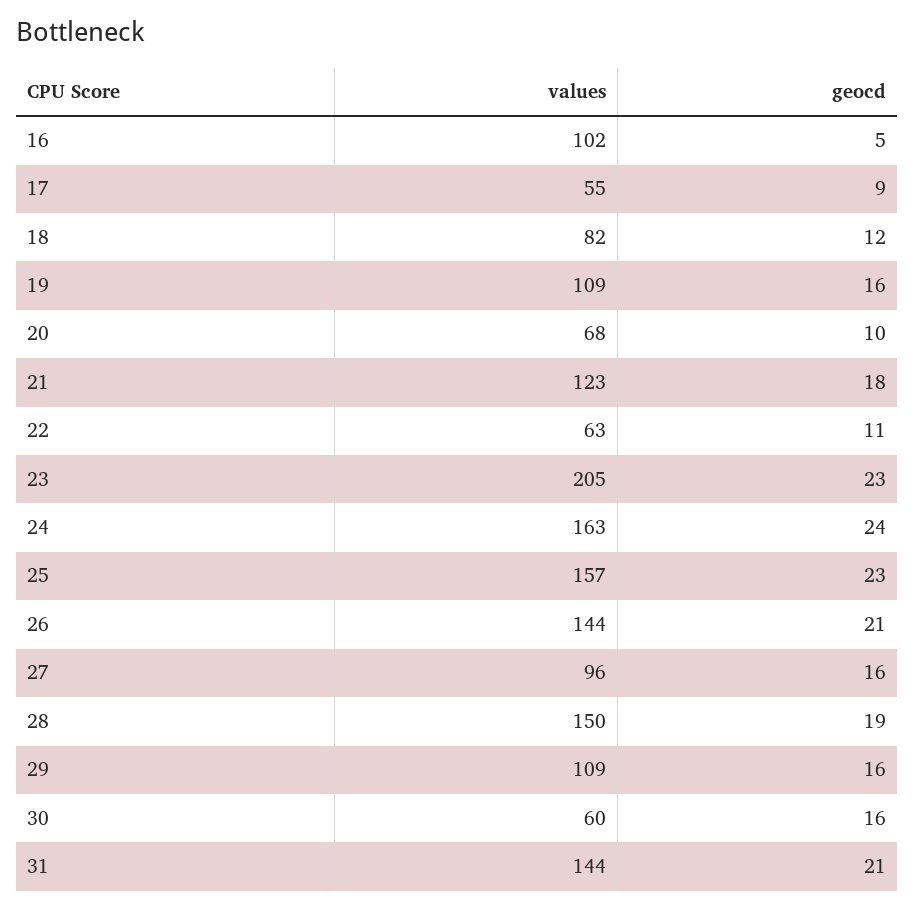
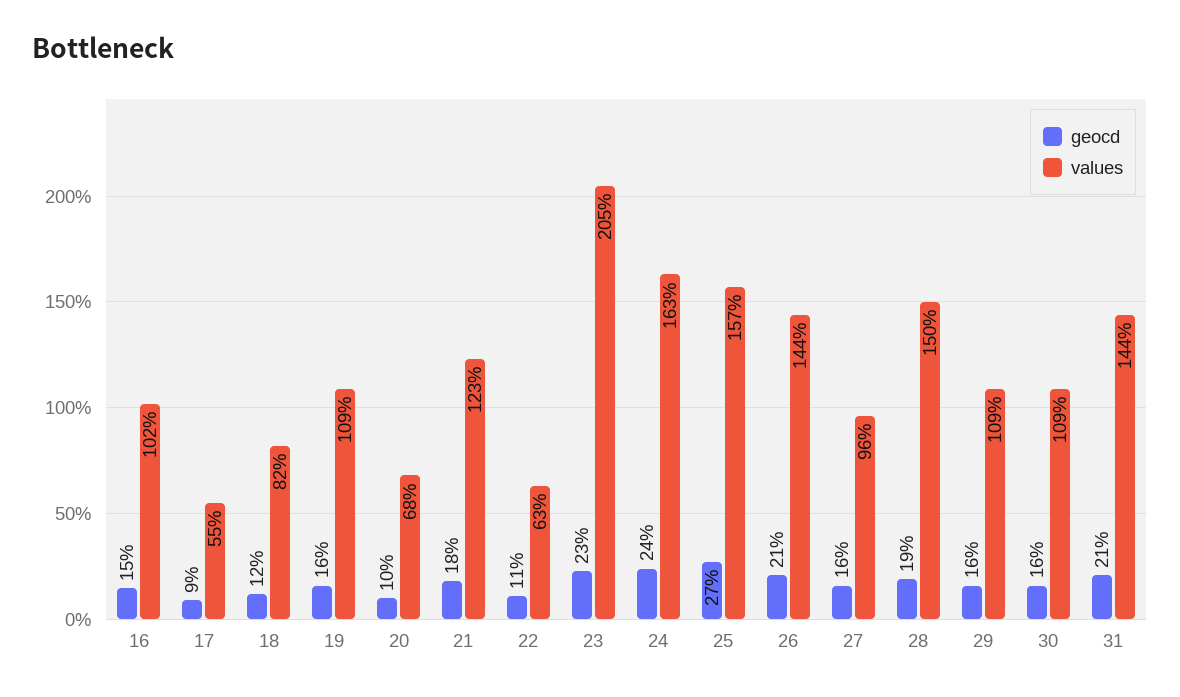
  {
    "values": {
      "16": 102,
      "17": 55,
      "18": 82,
      "19": 109,
      "20": 68,
      "21": 123,
      "22": 63,
      "23": 205,
      "24": 163,
      "25": 157,
      "26": 144,
      "27": 96,
      "28": 150,
      "29": 109,
-     "30": 60,
+     "30": 109,
      "31": 144
    },
    "geocd": {
-     "16": 5,
+     "16": 15,
      "17": 9,
      "18": 12,
      "19": 16,
      "20": 10,
      "21": 18,
      "22": 11,
      "23": 23,
      "24": 24,
-     "25": 23,
+     "25": 27,
      "26": 21,
      "27": 16,
      "28": 19,
      "29": 16,
      "30": 16,
      "31": 21
    }
  }

